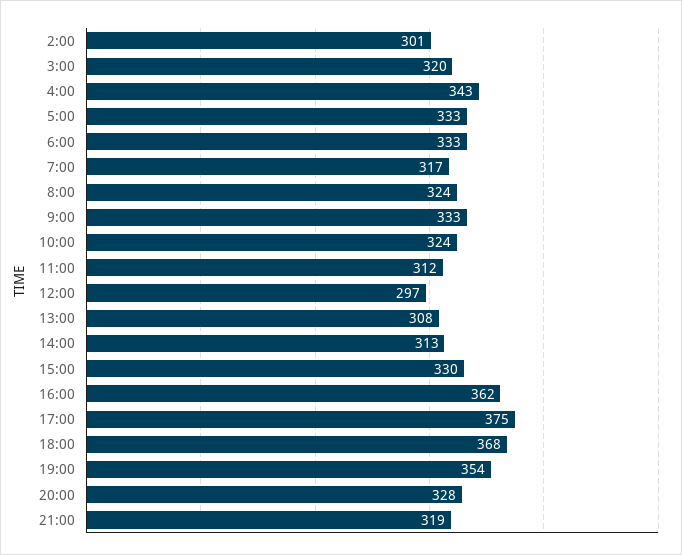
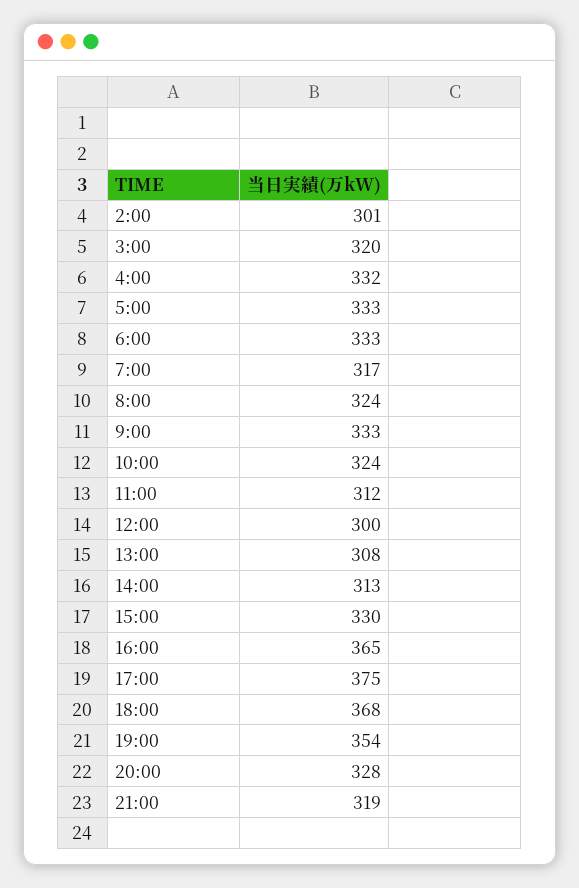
  {
    "2:00": 301,
    "3:00": 320,
-   "4:00": 343,
+   "4:00": 332,
    "5:00": 333,
    "6:00": 333,
    "7:00": 317,
    "8:00": 324,
    "9:00": 333,
    "10:00": 324,
    "11:00": 312,
-   "12:00": 297,
+   "12:00": 300,
    "13:00": 308,
    "14:00": 313,
    "15:00": 330,
-   "16:00": 362,
+   "16:00": 365,
    "17:00": 375,
    "18:00": 368,
    "19:00": 354,
    "20:00": 328,
    "21:00": 319
  }

